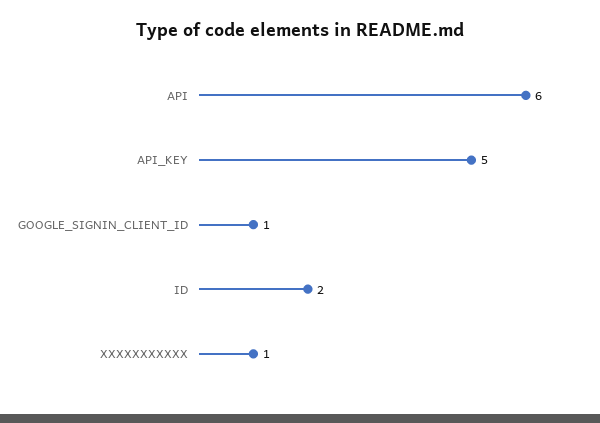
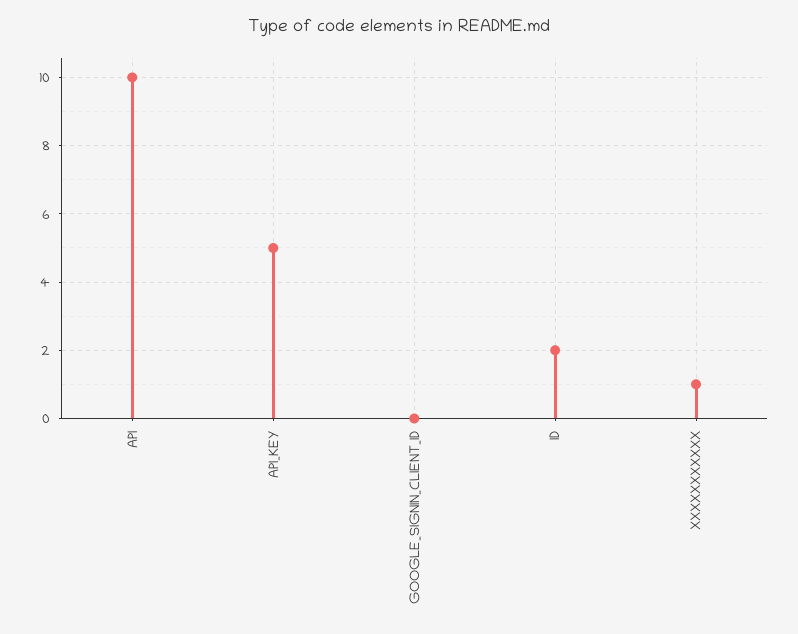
  {
-   "API": 6,
+   "API": 10,
    "API_KEY": 5,
-   "GOOGLE_SIGNIN_CLIENT_ID": 1,
+   "GOOGLE_SIGNIN_CLIENT_ID": 0,
    "ID": 2,
    "XXXXXXXXXXX": 1
  }

